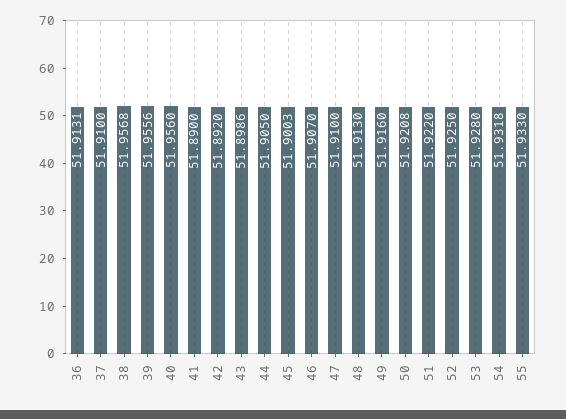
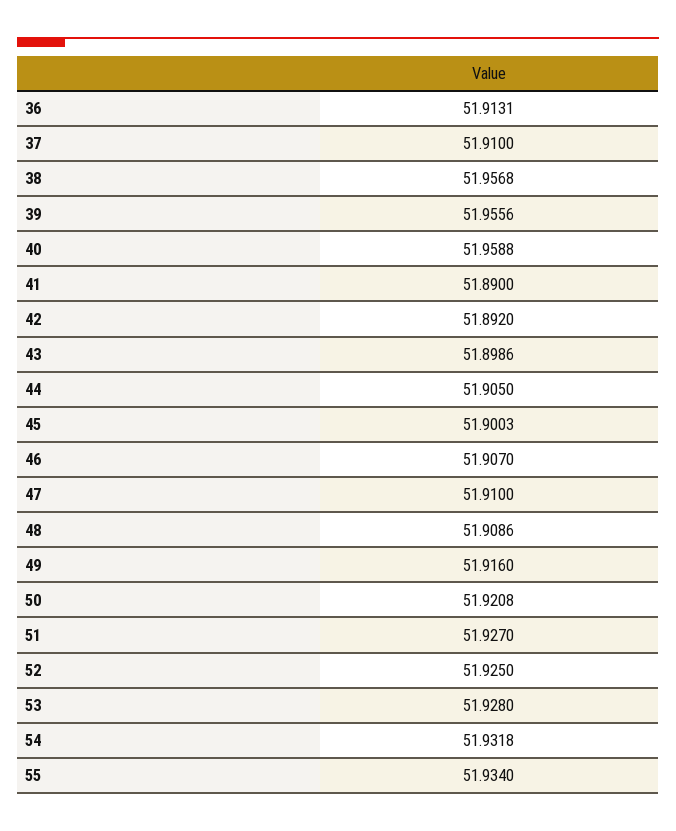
  {
    "36": 51.9131,
    "37": 51.91,
    "38": 51.9568,
    "39": 51.9556,
-   "40": 51.956,
+   "40": 51.9588,
    "41": 51.89,
    "42": 51.892,
    "43": 51.8986,
    "44": 51.905,
    "45": 51.9003,
    "46": 51.907,
    "47": 51.91,
-   "48": 51.913,
+   "48": 51.9086,
    "49": 51.916,
    "50": 51.9208,
-   "51": 51.922,
+   "51": 51.927,
    "52": 51.925,
    "53": 51.928,
    "54": 51.9318,
-   "55": 51.933
+   "55": 51.934
  }

